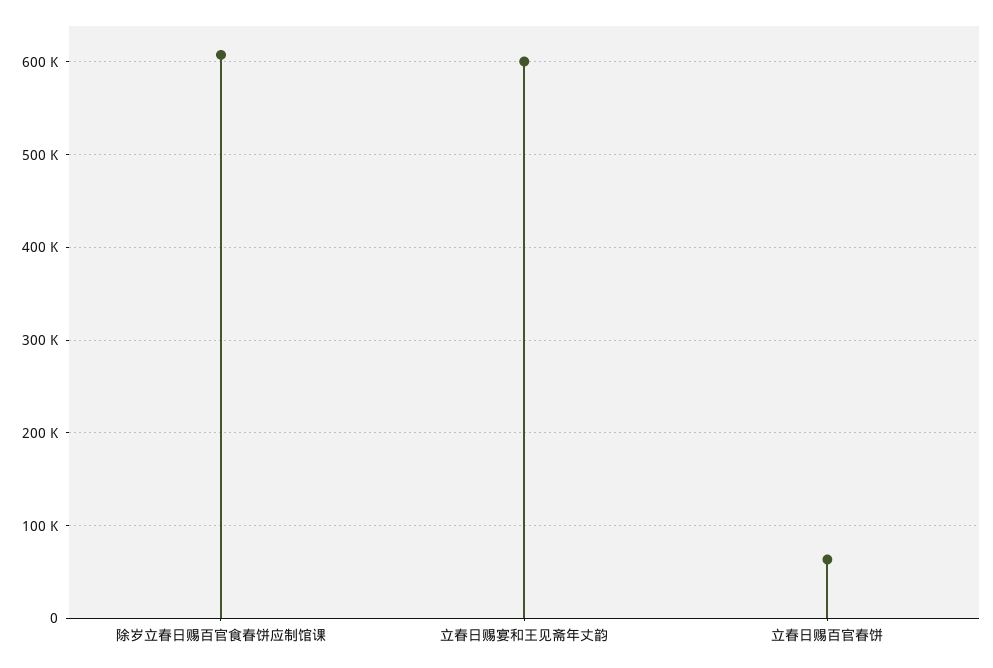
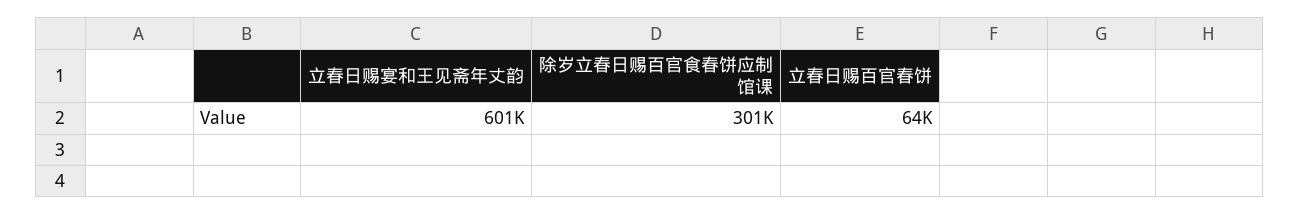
  {
-   "除岁立春日赐百官食春饼应制馆课": 610000,
+   "除岁立春日赐百官食春饼应制馆课": 301000,
    "立春日赐宴和王见斋年丈韵": 601000,
    "立春日赐百官春饼": 64000
  }

